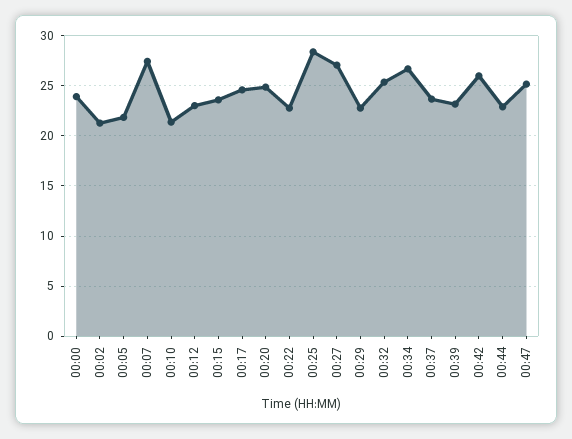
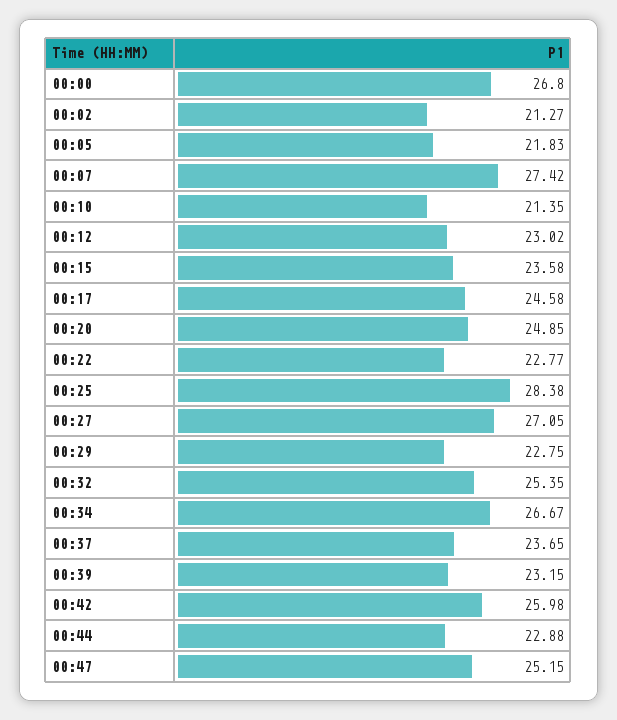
  {
-   "00:00": 24,
+   "00:00": 26.8,
    "00:02": 21.27,
    "00:05": 21.83,
    "00:07": 27.42,
    "00:10": 21.35,
    "00:12": 23.02,
    "00:15": 23.58,
    "00:17": 24.58,
    "00:20": 24.85,
    "00:22": 22.77,
    "00:25": 28.38,
    "00:27": 27.05,
    "00:29": 22.75,
    "00:32": 25.35,
    "00:34": 26.67,
    "00:37": 23.65,
    "00:39": 23.15,
    "00:42": 25.98,
    "00:44": 22.88,
    "00:47": 25.15
  }

